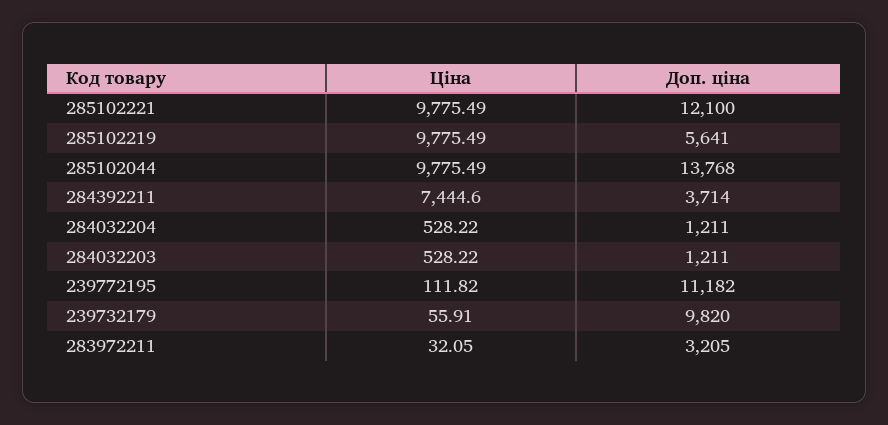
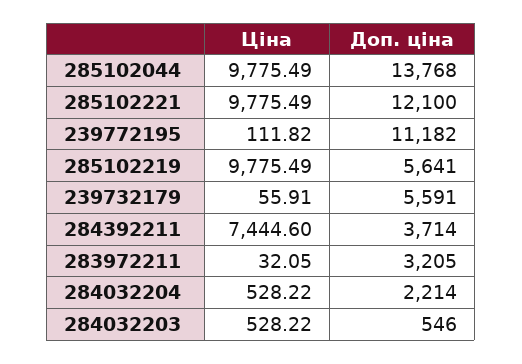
  {
    "Ціна": {
      "285102221": 9775.49,
      "285102219": 9775.49,
      "285102044": 9775.49,
      "284392211": 7444.6,
      "284032204": 528.22,
      "284032203": 528.22,
      "239772195": 111.82,
      "239732179": 55.91,
      "283972211": 32.05
    },
    "Доп. ціна": {
      "285102221": 12100,
      "285102219": 5641,
      "285102044": 13768,
      "284392211": 3714,
-     "284032204": 1211,
+     "284032204": 2214,
-     "284032203": 1211,
+     "284032203": 546,
      "239772195": 11182,
-     "239732179": 9820,
+     "239732179": 5591,
      "283972211": 3205
    }
  }

